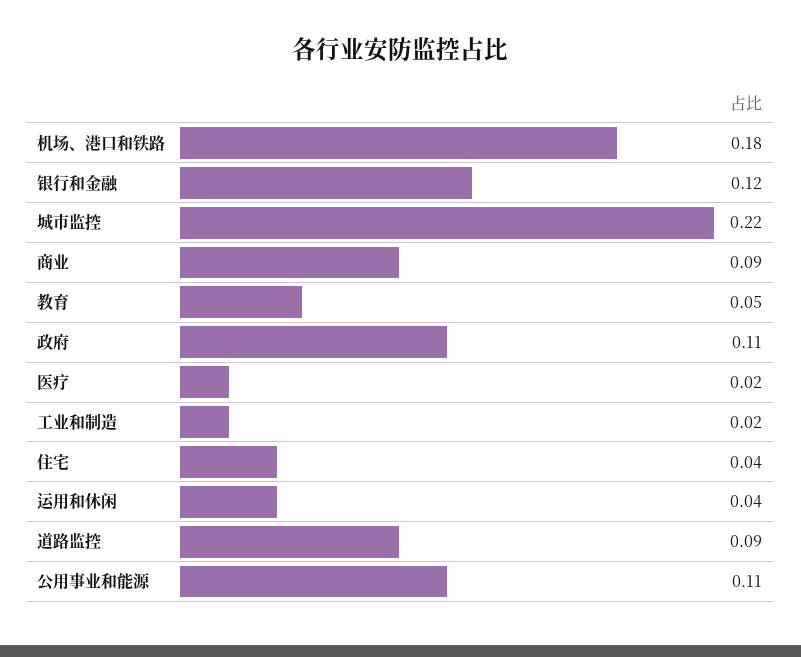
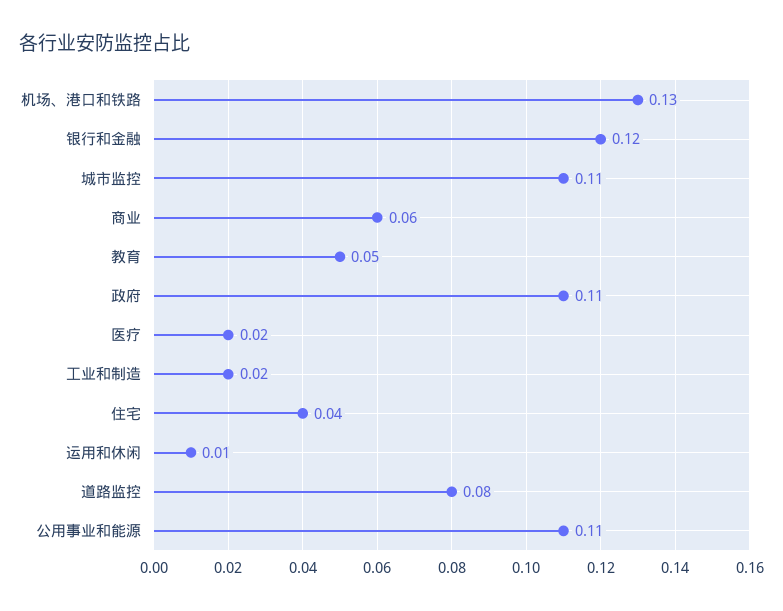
  {
-   "机场、港口和铁路": 0.18,
+   "机场、港口和铁路": 0.13,
    "银行和金融": 0.12,
-   "城市监控": 0.22,
+   "城市监控": 0.11,
-   "商业": 0.09,
+   "商业": 0.06,
    "教育": 0.05,
    "政府": 0.11,
    "医疗": 0.02,
    "工业和制造": 0.02,
    "住宅": 0.04,
-   "运用和休闲": 0.04,
+   "运用和休闲": 0.01,
-   "道路监控": 0.09,
+   "道路监控": 0.08,
    "公用事业和能源": 0.11
  }

